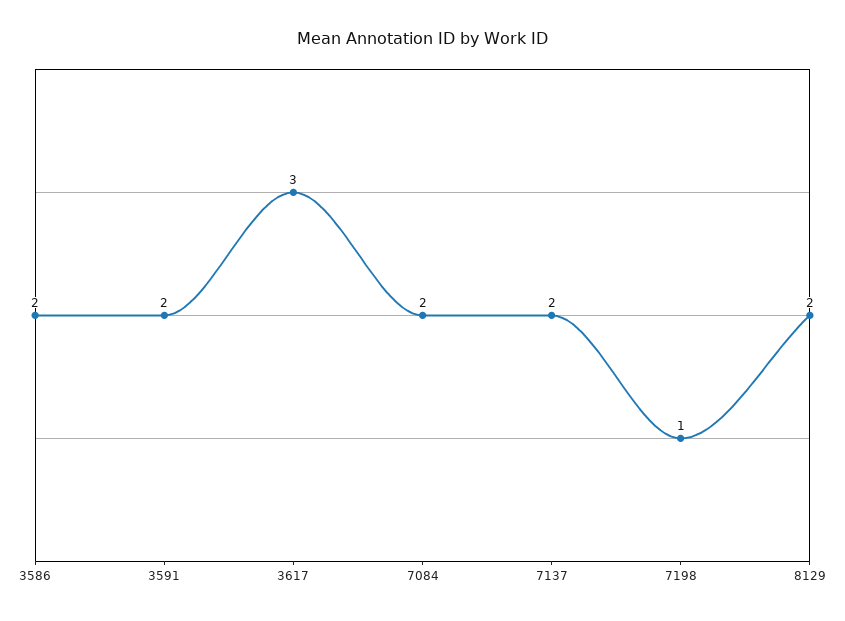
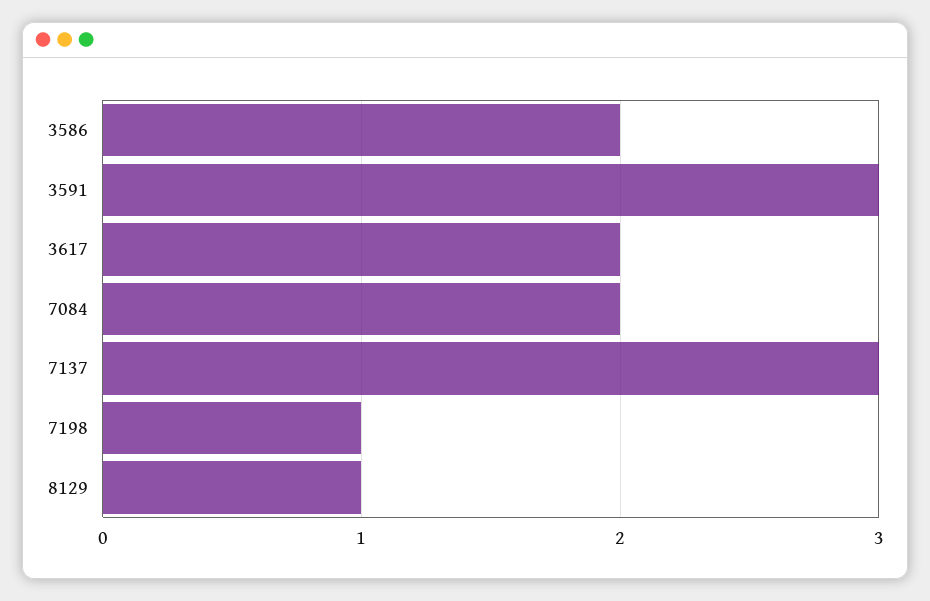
  {
    "3586": 2,
-   "3591": 2,
+   "3591": 3,
-   "3617": 3,
+   "3617": 2,
    "7084": 2,
-   "7137": 2,
+   "7137": 3,
    "7198": 1,
-   "8129": 2
+   "8129": 1
  }

